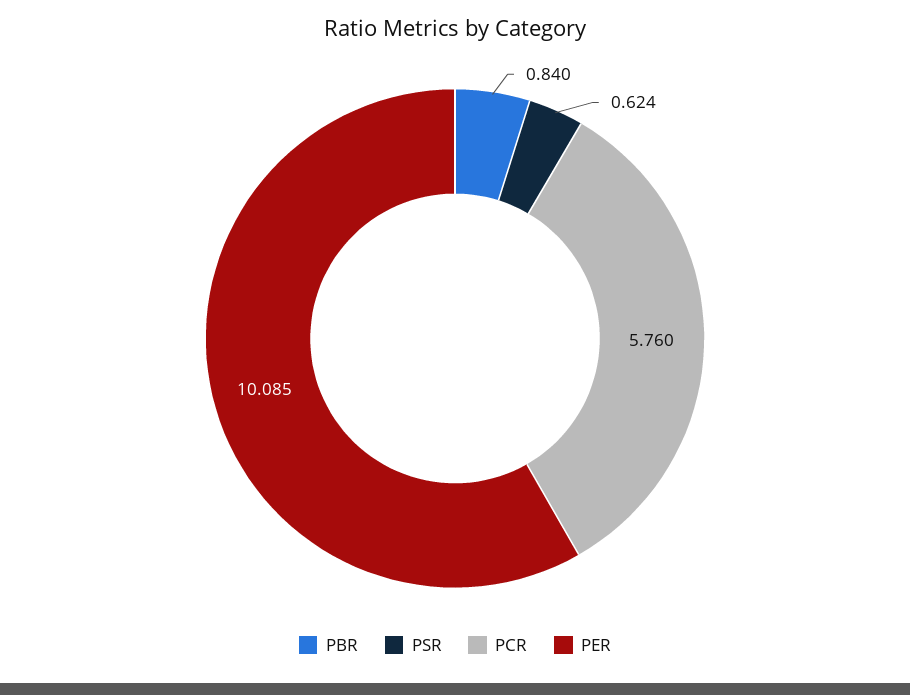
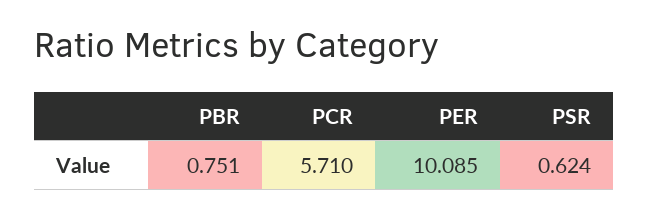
  {
-   "PBR": 0.84,
+   "PBR": 0.751,
    "PSR": 0.624,
-   "PCR": 5.76,
+   "PCR": 5.71,
    "PER": 10.085
  }

